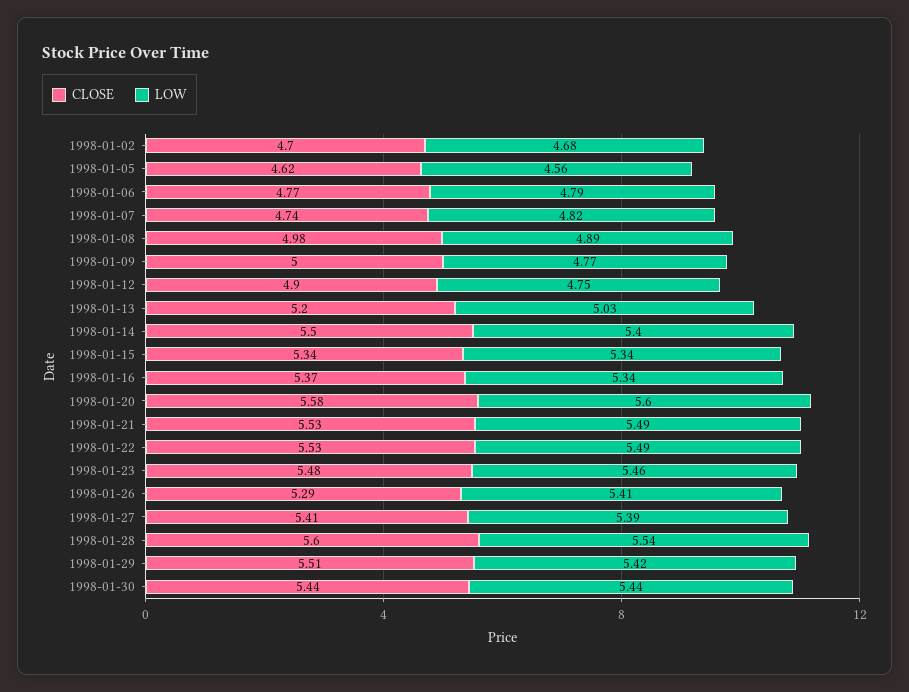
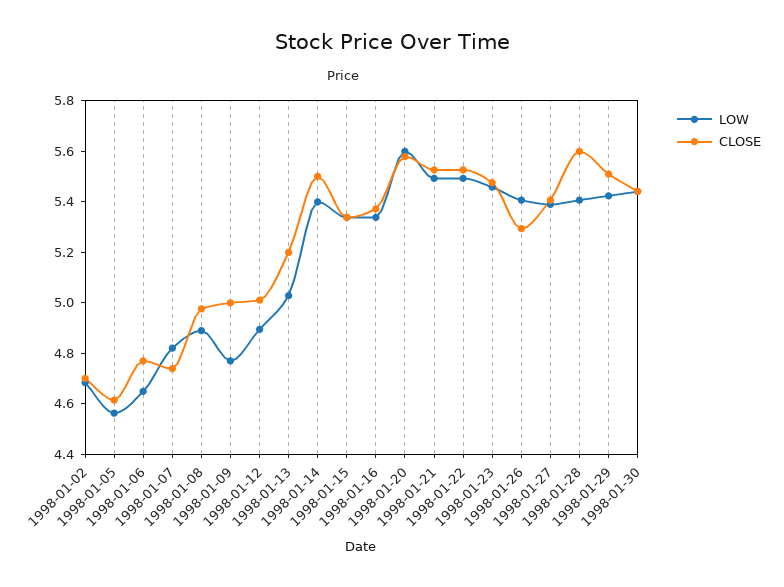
  {
    "CLOSE": {
      "1998-01-02": 4.7,
      "1998-01-05": 4.62,
      "1998-01-06": 4.77,
      "1998-01-07": 4.74,
      "1998-01-08": 4.98,
      "1998-01-09": 5,
-     "1998-01-12": 4.9,
+     "1998-01-12": 5,
      "1998-01-13": 5.2,
      "1998-01-14": 5.5,
      "1998-01-15": 5.34,
      "1998-01-16": 5.37,
      "1998-01-20": 5.58,
      "1998-01-21": 5.53,
      "1998-01-22": 5.53,
      "1998-01-23": 5.48,
      "1998-01-26": 5.29,
      "1998-01-27": 5.41,
      "1998-01-28": 5.6,
      "1998-01-29": 5.51,
      "1998-01-30": 5.44
    },
    "LOW": {
      "1998-01-02": 4.68,
      "1998-01-05": 4.56,
-     "1998-01-06": 4.79,
+     "1998-01-06": 4.65,
      "1998-01-07": 4.82,
      "1998-01-08": 4.89,
      "1998-01-09": 4.77,
-     "1998-01-12": 4.75,
+     "1998-01-12": 4.9,
      "1998-01-13": 5.03,
      "1998-01-14": 5.4,
      "1998-01-15": 5.34,
      "1998-01-16": 5.34,
      "1998-01-20": 5.6,
      "1998-01-21": 5.49,
      "1998-01-22": 5.49,
      "1998-01-23": 5.46,
      "1998-01-26": 5.41,
      "1998-01-27": 5.39,
-     "1998-01-28": 5.54,
+     "1998-01-28": 5.4,
      "1998-01-29": 5.42,
      "1998-01-30": 5.44
    }
  }

